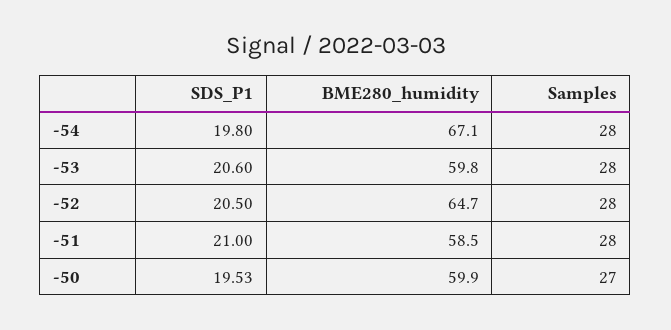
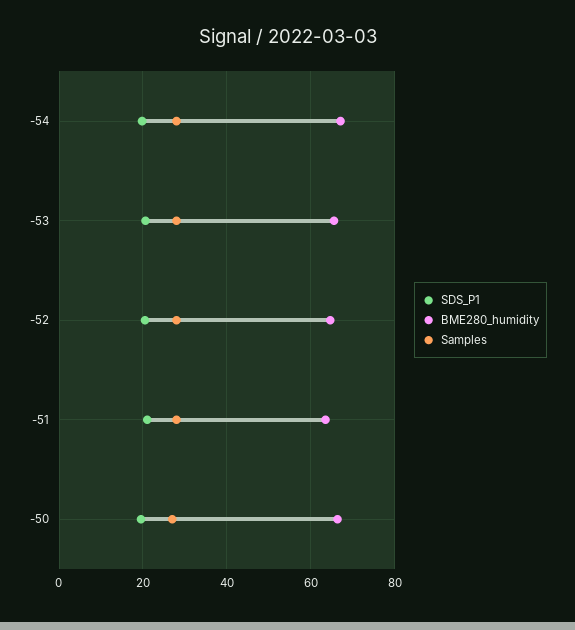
  {
    "SDS_P1": {
      "-54": 19.8,
      "-53": 20.6,
      "-52": 20.5,
      "-51": 21,
      "-50": 19.53
    },
    "BME280_humidity": {
      "-54": 67.1,
-     "-53": 59.8,
+     "-53": 66,
      "-52": 64.7,
-     "-51": 58.5,
+     "-51": 64,
-     "-50": 59.9
+     "-50": 66
    },
    "Samples": {
      "-54": 28,
      "-53": 28,
      "-52": 28,
      "-51": 28,
      "-50": 27
    }
  }

